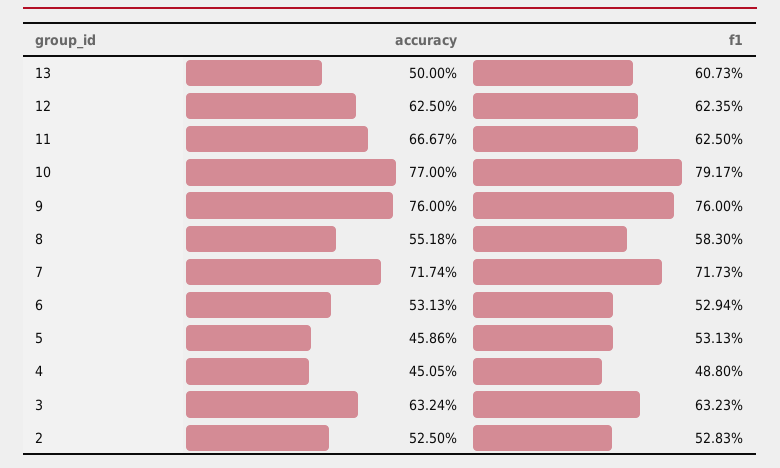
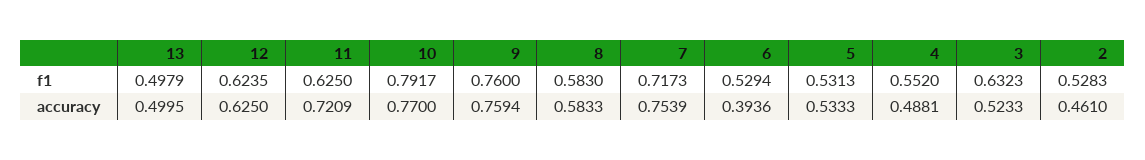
  {
    "accuracy": {
-     "13": 0.5,
+     "13": 0.4995,
      "12": 0.625,
-     "11": 0.6667,
+     "11": 0.7209,
      "10": 0.77,
-     "9": 0.76,
+     "9": 0.7594,
-     "8": 0.5518,
+     "8": 0.5833,
-     "7": 0.7174,
+     "7": 0.7539,
-     "6": 0.5313,
+     "6": 0.3936,
-     "5": 0.4586,
+     "5": 0.5333,
-     "4": 0.4505,
+     "4": 0.4881,
-     "3": 0.6324,
+     "3": 0.5233,
-     "2": 0.525
+     "2": 0.461
    },
    "f1": {
-     "13": 0.6073,
+     "13": 0.4979,
      "12": 0.6235,
      "11": 0.625,
      "10": 0.7917,
      "9": 0.76,
      "8": 0.583,
      "7": 0.7173,
      "6": 0.5294,
      "5": 0.5313,
-     "4": 0.488,
+     "4": 0.552,
      "3": 0.6323,
      "2": 0.5283
    }
  }

